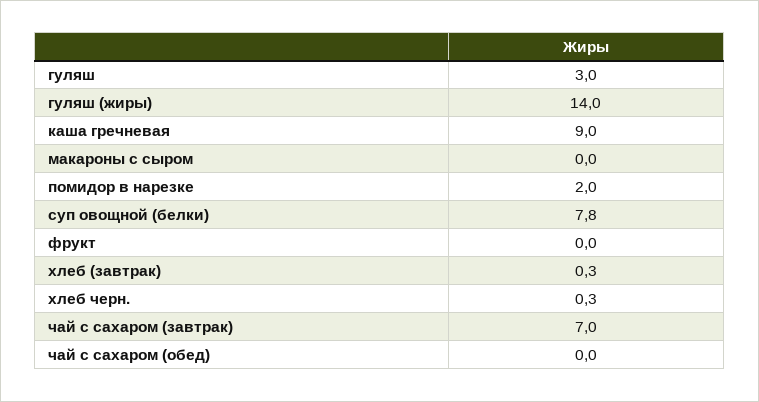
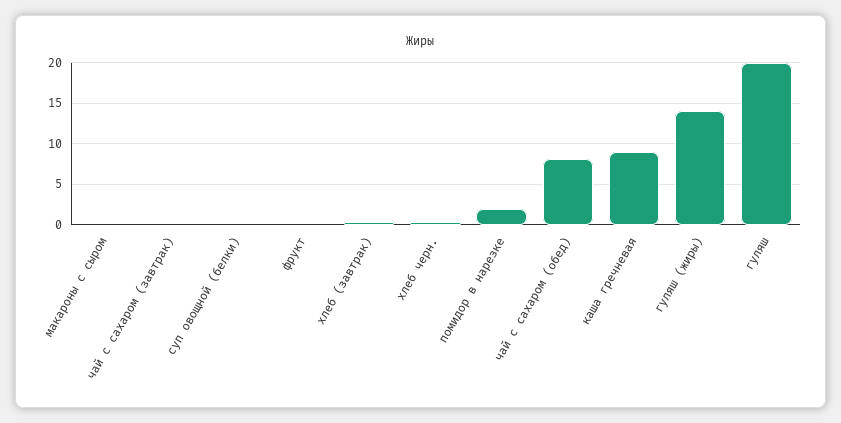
  {
-   "гуляш": 3,
+   "гуляш": 20,
    "гуляш (жиры)": 14,
    "каша гречневая": 9,
    "макароны с сыром": 0,
    "помидор в нарезке": 2,
-   "суп овощной (белки)": 7.8,
+   "суп овощной (белки)": 0,
    "фрукт": 0,
    "хлеб (завтрак)": 0.3,
    "хлеб черн.": 0.3,
-   "чай с сахаром (завтрак)": 7,
+   "чай с сахаром (завтрак)": 0,
-   "чай с сахаром (обед)": 0
+   "чай с сахаром (обед)": 8
  }

